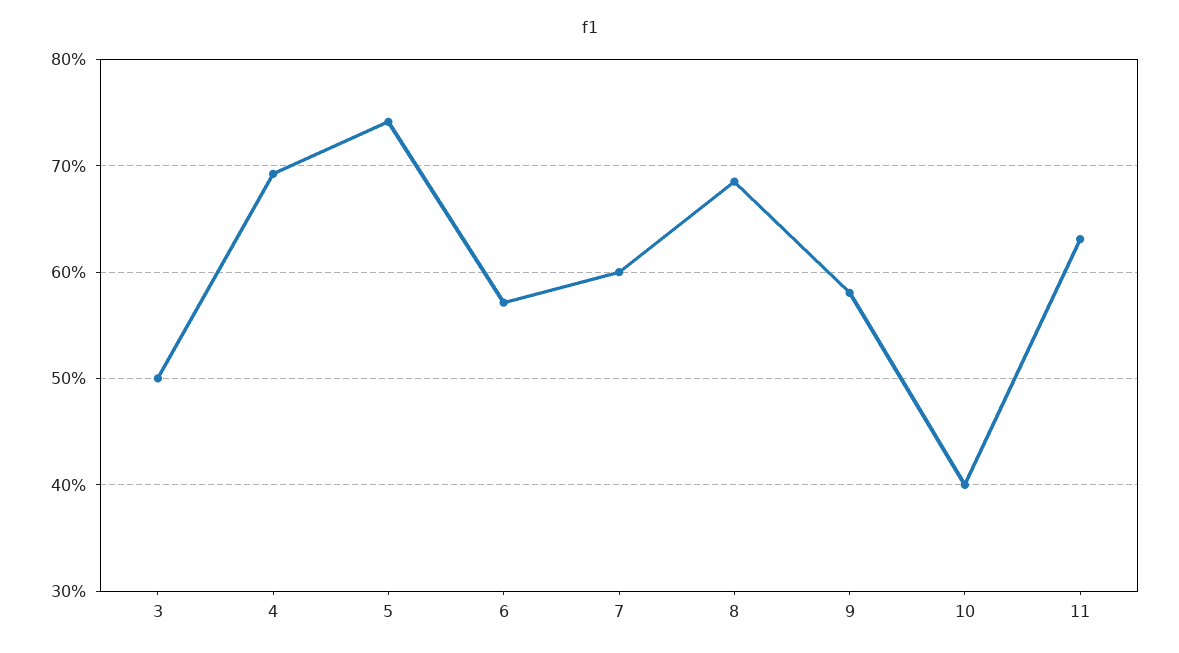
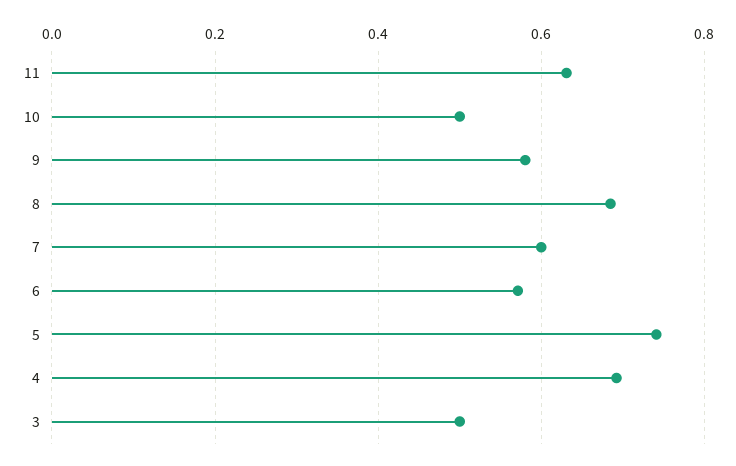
  {
    "3": 0.5,
    "4": 0.69,
    "5": 0.74,
    "6": 0.57,
    "7": 0.6,
    "8": 0.69,
    "9": 0.58,
-   "10": 0.4,
+   "10": 0.5,
    "11": 0.63
  }

